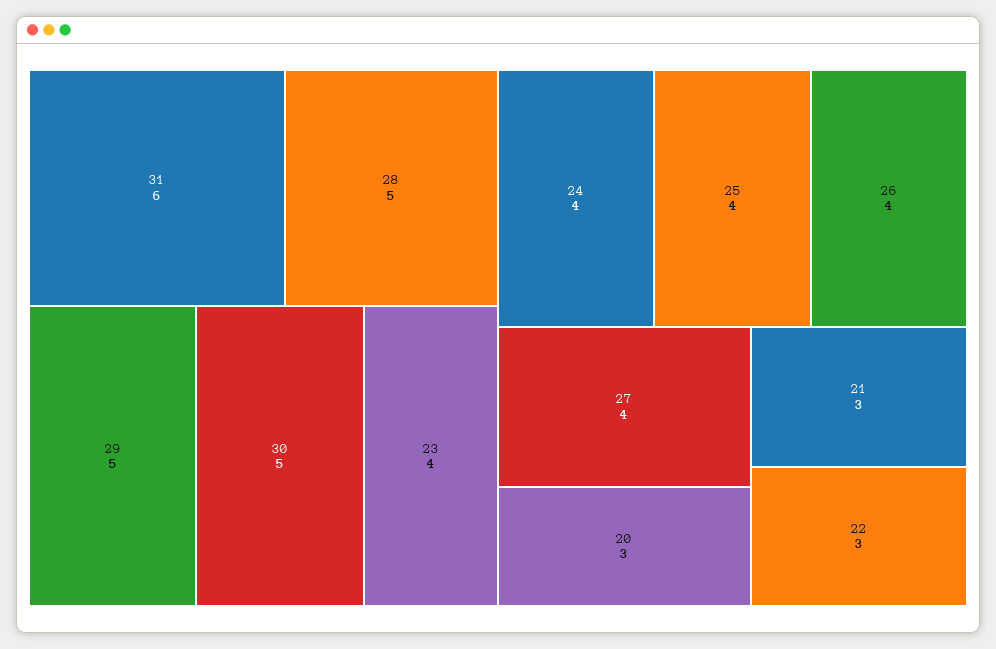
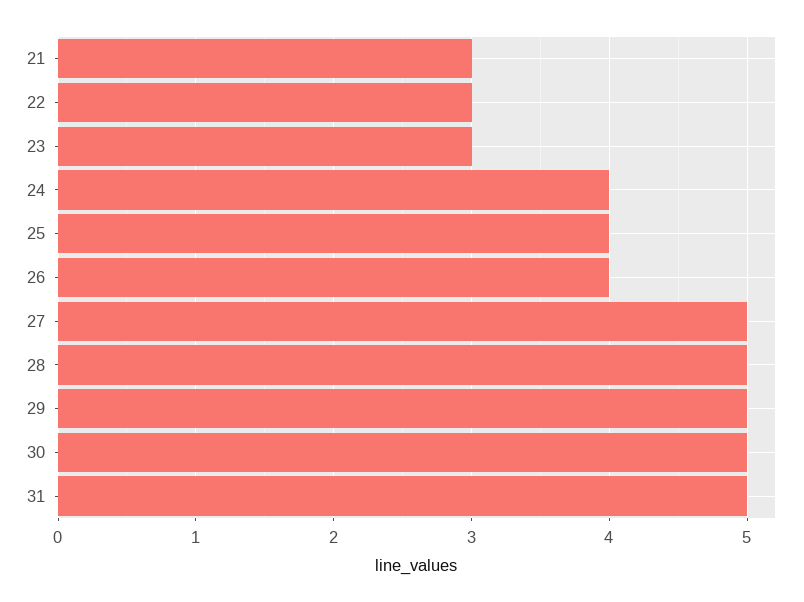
  {
-   "31": 6,
+   "31": 5,
    "28": 5,
    "29": 5,
    "30": 5,
-   "23": 4,
+   "23": 3,
    "24": 4,
    "25": 4,
    "26": 4,
-   "27": 4,
+   "27": 5,
-   "20": 3,
    "21": 3,
    "22": 3
  }

